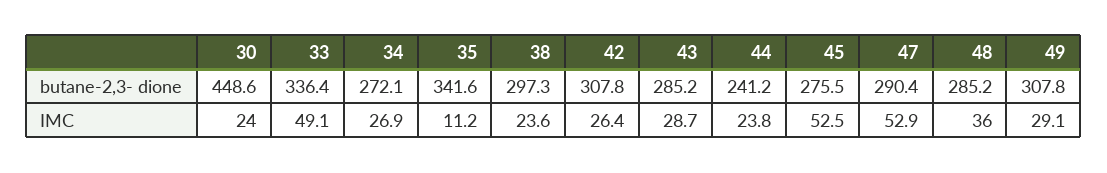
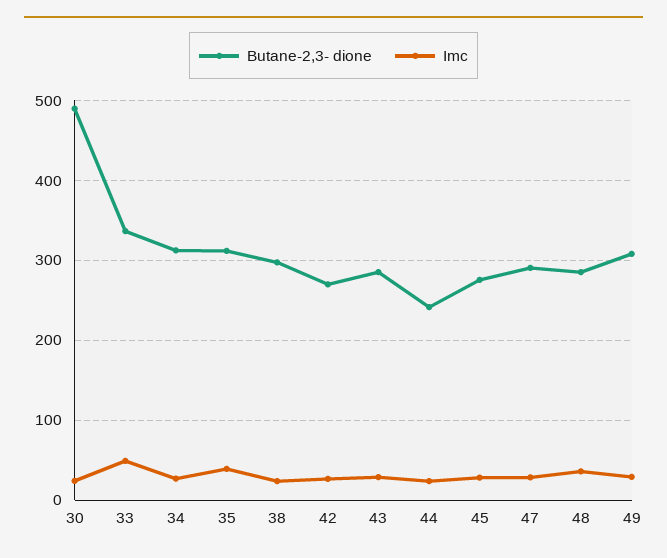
  {
    "butane-2,3- dione": {
-     "30": 448.6,
+     "30": 490,
      "33": 336.4,
-     "34": 272.1,
+     "34": 310,
-     "35": 341.6,
+     "35": 310,
      "38": 297.3,
-     "42": 307.8,
+     "42": 270,
      "43": 285.2,
      "44": 241.2,
      "45": 275.5,
      "47": 290.4,
      "48": 285.2,
      "49": 307.8
    },
    "IMC": {
      "30": 24,
      "33": 49.1,
      "34": 26.9,
-     "35": 11.2,
+     "35": 40,
      "38": 23.6,
      "42": 26.4,
      "43": 28.7,
      "44": 23.8,
-     "45": 52.5,
+     "45": 30,
-     "47": 52.9,
+     "47": 30,
      "48": 36,
      "49": 29.1
    }
  }

